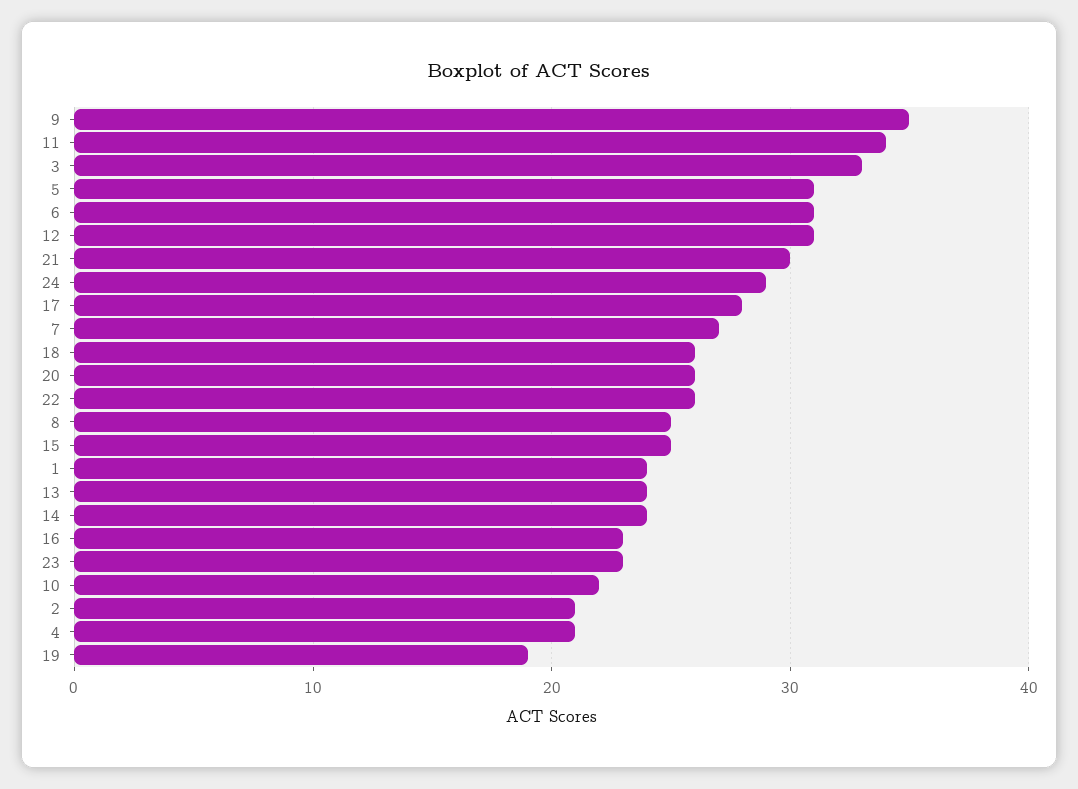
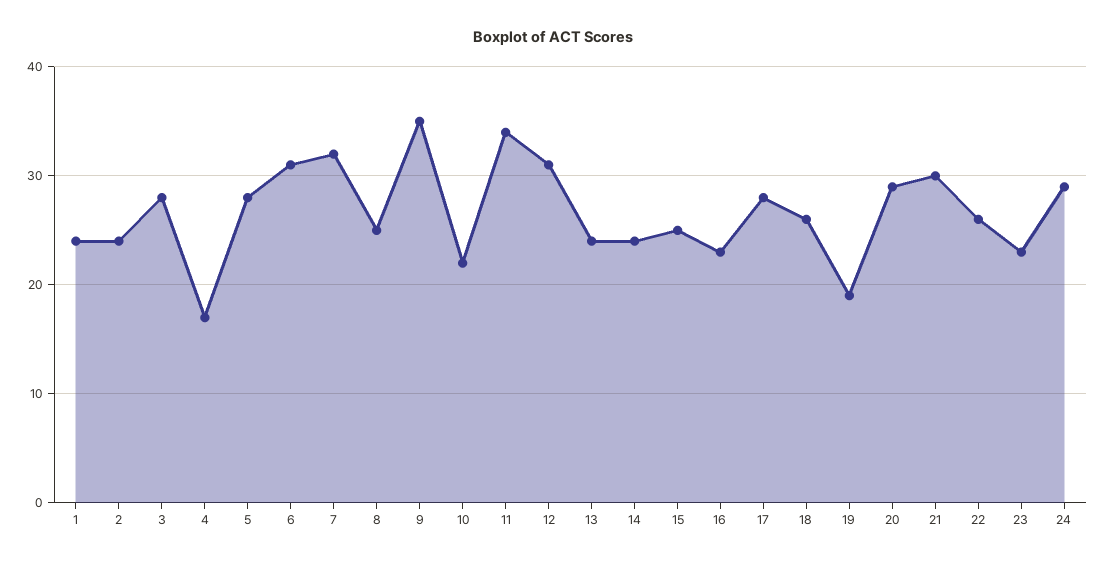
  {
    "9": 35,
    "11": 34,
-   "3": 33,
+   "3": 28,
-   "5": 31,
+   "5": 28,
    "6": 31,
    "12": 31,
    "21": 30,
    "24": 29,
    "17": 28,
-   "7": 27,
+   "7": 32,
    "18": 26,
-   "20": 26,
+   "20": 29,
    "22": 26,
    "8": 25,
    "15": 25,
    "1": 24,
    "13": 24,
    "14": 24,
    "16": 23,
    "23": 23,
    "10": 22,
-   "2": 21,
+   "2": 24,
-   "4": 21,
+   "4": 17,
    "19": 19
  }

